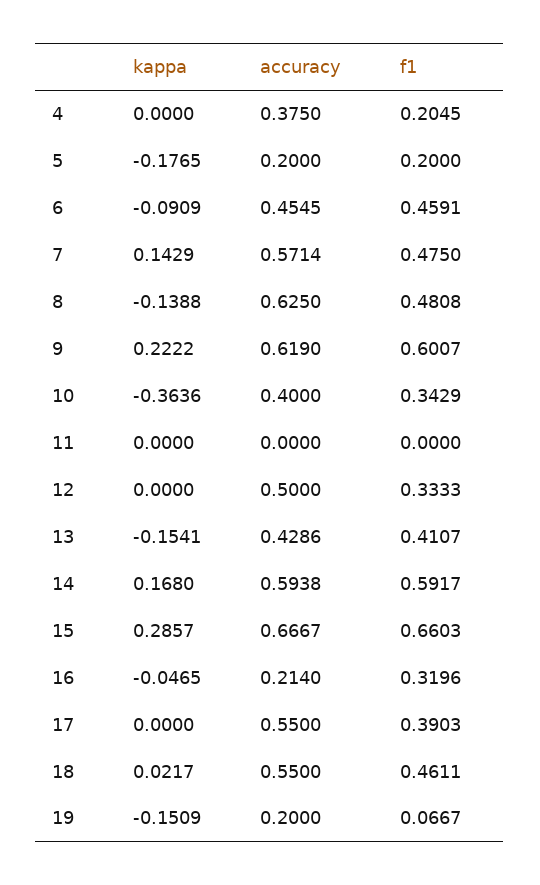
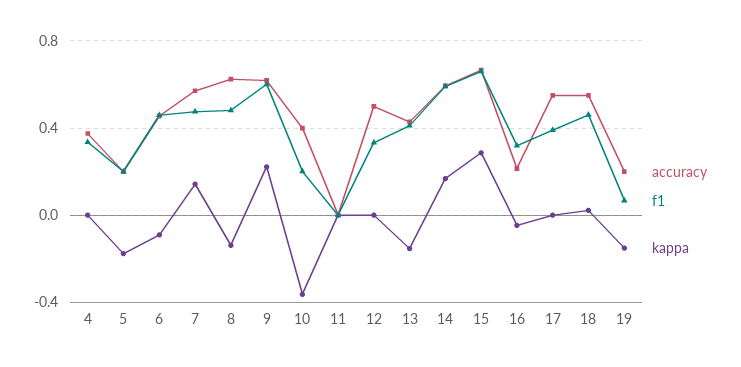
  {
    "kappa": {
      "4": 0,
      "5": -0.1765,
      "6": -0.0909,
      "7": 0.1429,
      "8": -0.1388,
      "9": 0.2222,
      "10": -0.3636,
      "11": 0,
      "12": 0,
      "13": -0.1541,
      "14": 0.168,
      "15": 0.2857,
      "16": -0.0465,
      "17": 0,
      "18": 0.0217,
      "19": -0.1509
    },
    "accuracy": {
      "4": 0.375,
      "5": 0.2,
      "6": 0.4545,
      "7": 0.5714,
      "8": 0.625,
      "9": 0.619,
      "10": 0.4,
      "11": 0,
      "12": 0.5,
      "13": 0.4286,
      "14": 0.5938,
      "15": 0.6667,
      "16": 0.214,
      "17": 0.55,
      "18": 0.55,
      "19": 0.2
    },
    "f1": {
-     "4": 0.2045,
+     "4": 0.35,
      "5": 0.2,
      "6": 0.4591,
      "7": 0.475,
      "8": 0.4808,
      "9": 0.6007,
-     "10": 0.3429,
+     "10": 0.2,
      "11": 0,
      "12": 0.3333,
      "13": 0.4107,
      "14": 0.5917,
      "15": 0.6603,
      "16": 0.3196,
      "17": 0.3903,
      "18": 0.4611,
      "19": 0.0667
    }
  }

